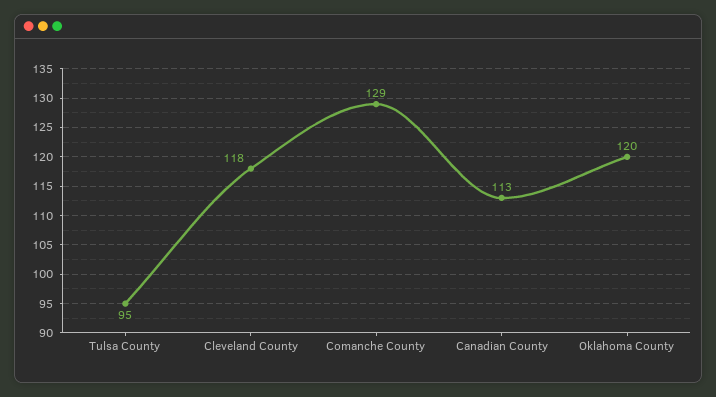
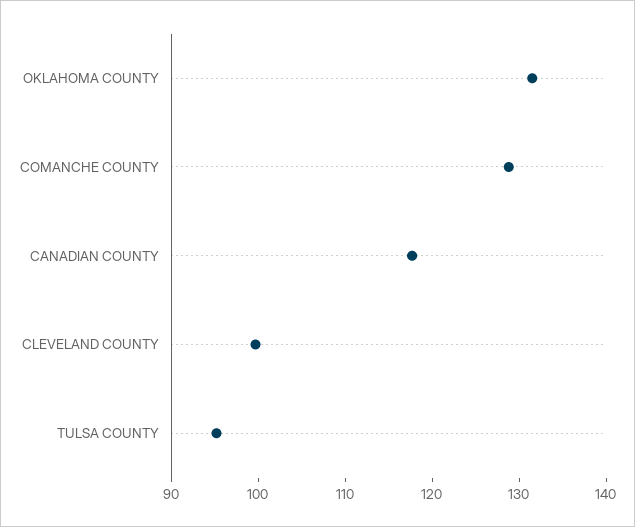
  {
    "Tulsa County": 95,
-   "Cleveland County": 118,
+   "Cleveland County": 100,
    "Comanche County": 129,
-   "Canadian County": 113,
+   "Canadian County": 118,
-   "Oklahoma County": 120
+   "Oklahoma County": 132
  }

